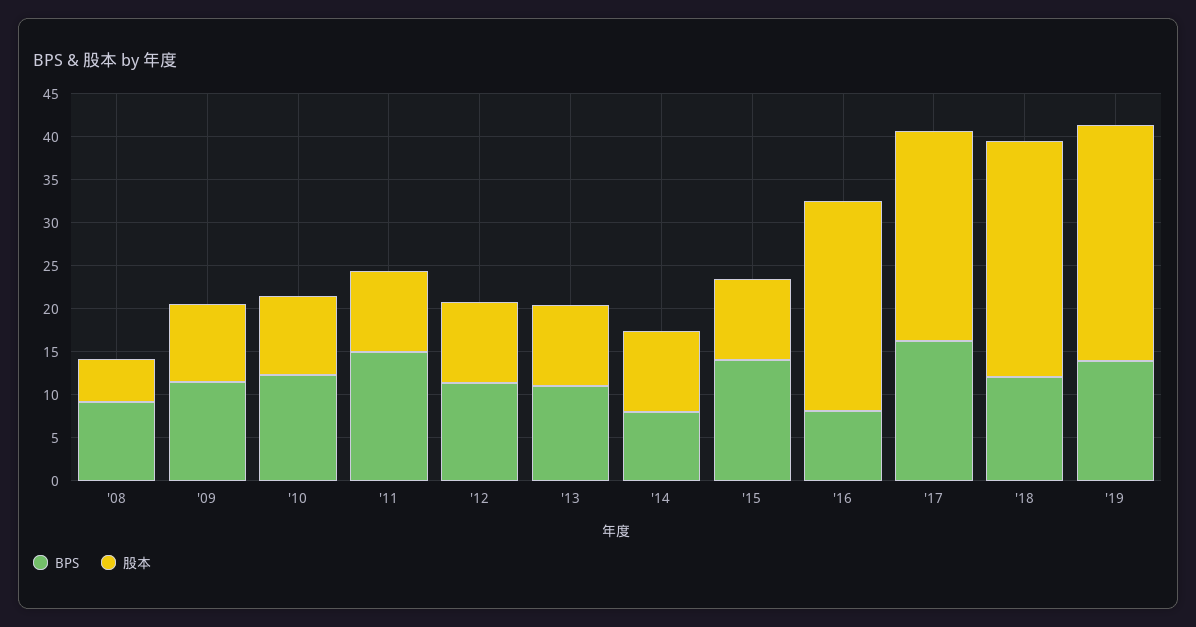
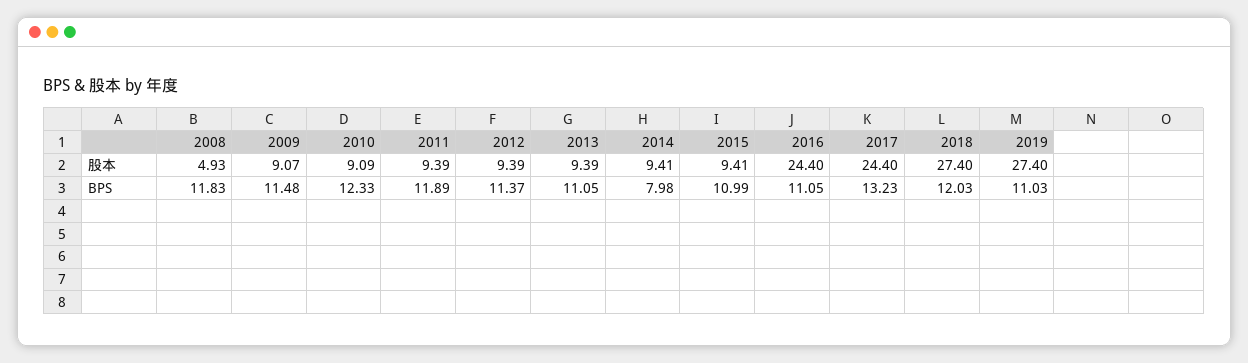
  {
    "BPS": {
-     "'08": 9,
+     "'08": 11.83,
      "'09": 11.48,
      "'10": 12.33,
-     "'11": 15,
+     "'11": 11.89,
      "'12": 11.37,
      "'13": 11.05,
      "'14": 7.98,
-     "'15": 14,
+     "'15": 10.99,
-     "'16": 8,
+     "'16": 11.05,
-     "'17": 16,
+     "'17": 13.23,
      "'18": 12.03,
-     "'19": 14
+     "'19": 11.03
    },
    "股本": {
      "'08": 4.93,
      "'09": 9.07,
      "'10": 9.09,
      "'11": 9.39,
      "'12": 9.39,
      "'13": 9.39,
      "'14": 9.41,
      "'15": 9.41,
      "'16": 24.4,
      "'17": 24.4,
      "'18": 27.4,
      "'19": 27.4
    }
  }

